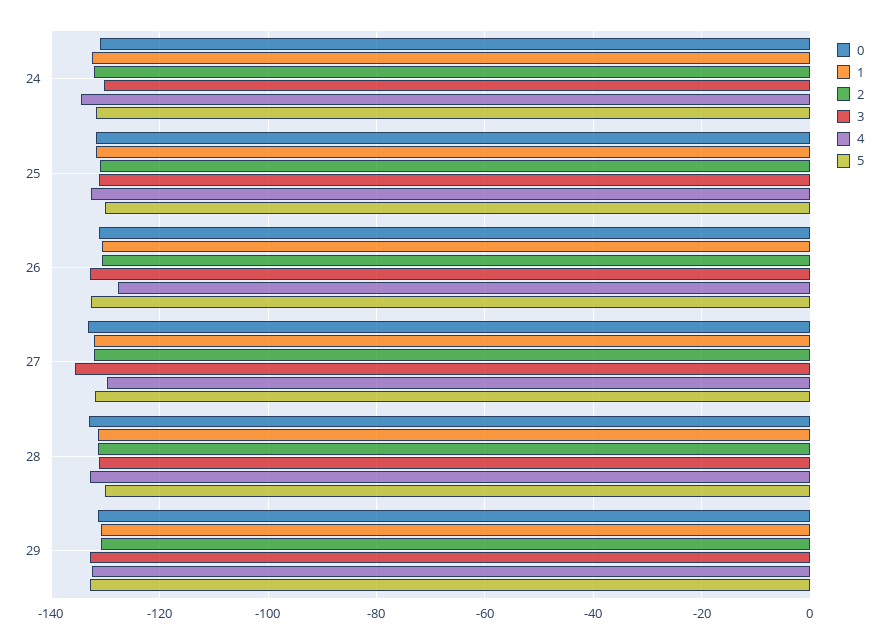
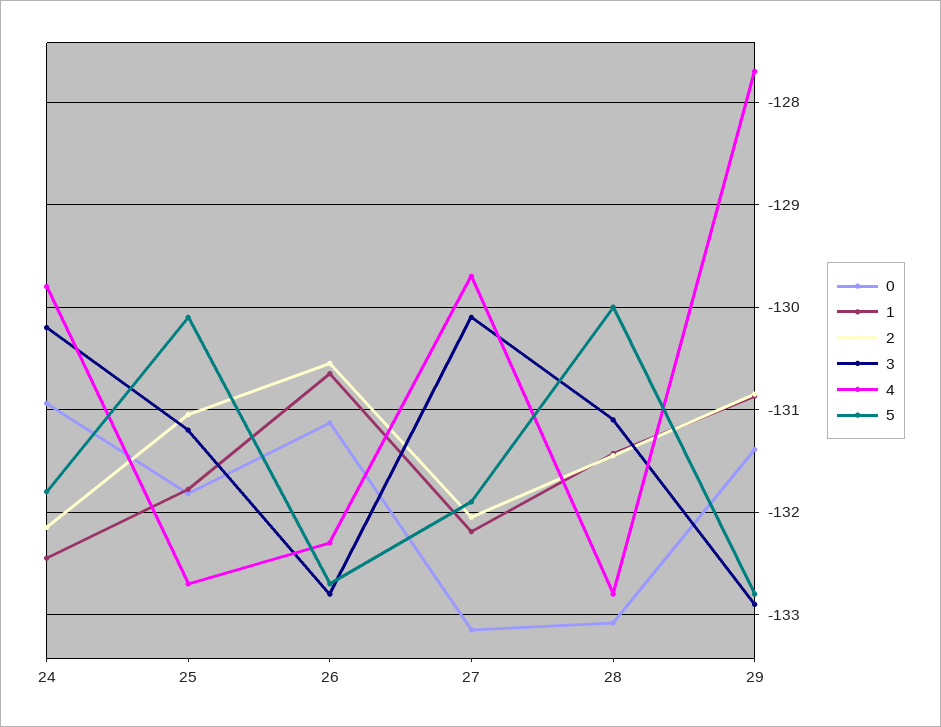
  {
    "0": {
      "24": -130.9,
      "25": -131.8,
      "26": -131.1,
      "27": -133.2,
      "28": -133.1,
      "29": -131.4
    },
    "1": {
      "24": -132.5,
      "25": -131.8,
      "26": -130.7,
      "27": -132.2,
      "28": -131.4,
      "29": -130.9
    },
    "2": {
      "24": -132.2,
      "25": -131.1,
      "26": -130.6,
      "27": -132.1,
      "28": -131.5,
      "29": -130.9
    },
    "3": {
      "24": -130.2,
      "25": -131.2,
      "26": -132.8,
-     "27": -136,
+     "27": -130.1,
      "28": -131.1,
      "29": -132.9
    },
    "4": {
-     "24": -134,
+     "24": -129.8,
      "25": -132.7,
-     "26": -128,
+     "26": -132.3,
      "27": -129.7,
      "28": -132.8,
-     "29": -132
+     "29": -127.7
    },
    "5": {
      "24": -131.8,
      "25": -130.1,
      "26": -132.7,
      "27": -131.9,
      "28": -130,
      "29": -132.8
    }
  }

